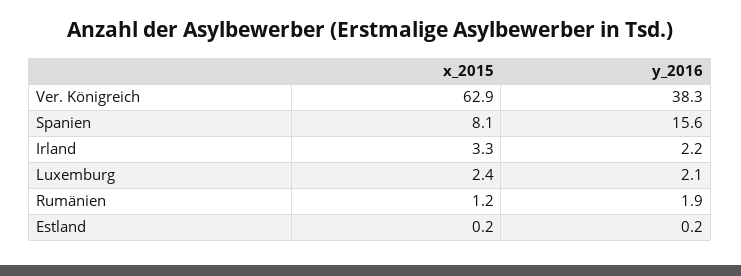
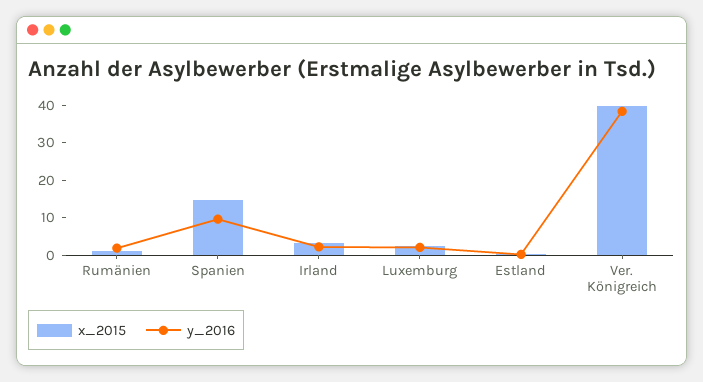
  {
    "x_2015": {
-     "Ver. Königreich": 62.9,
+     "Ver. Königreich": 40,
-     "Spanien": 8.1,
+     "Spanien": 15,
      "Irland": 3.3,
      "Luxemburg": 2.4,
      "Rumänien": 1.2,
      "Estland": 0.2
    },
    "y_2016": {
      "Ver. Königreich": 38.3,
-     "Spanien": 15.6,
+     "Spanien": 10,
      "Irland": 2.2,
      "Luxemburg": 2.1,
      "Rumänien": 1.9,
      "Estland": 0.2
    }
  }

